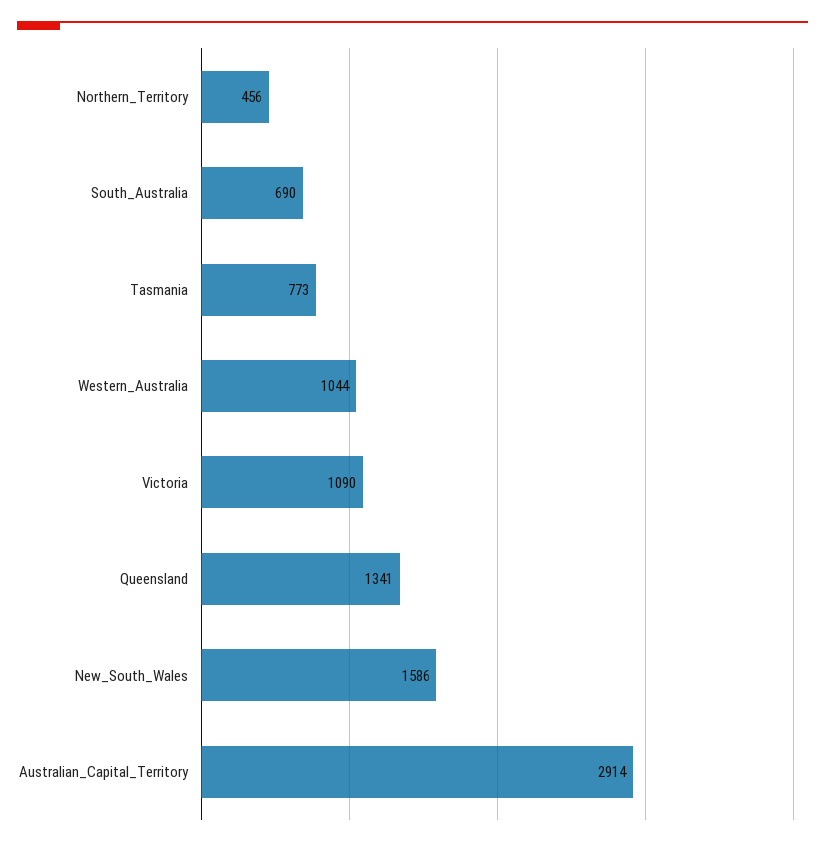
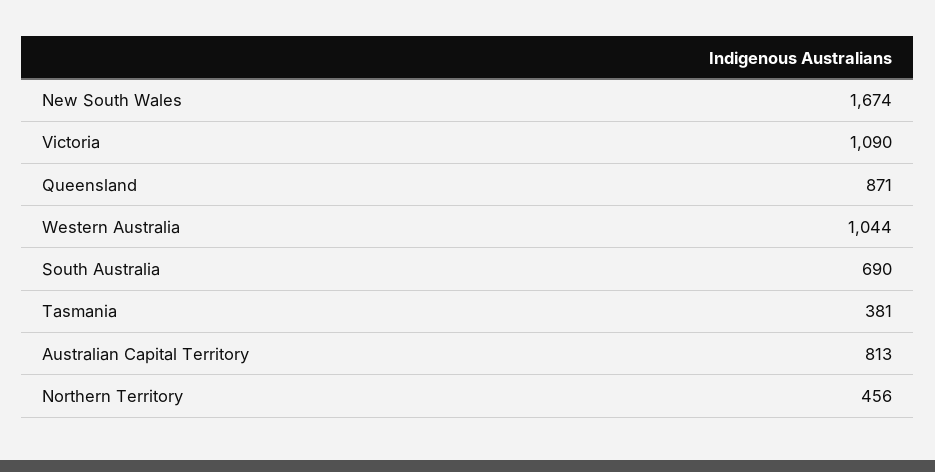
  {
    "Northern_Territory": 456,
    "South_Australia": 690,
-   "Tasmania": 773,
+   "Tasmania": 381,
    "Western_Australia": 1044,
    "Victoria": 1090,
-   "Queensland": 1341,
+   "Queensland": 871,
-   "New_South_Wales": 1586,
+   "New_South_Wales": 1674,
-   "Australian_Capital_Territory": 2914
+   "Australian_Capital_Territory": 813
  }

